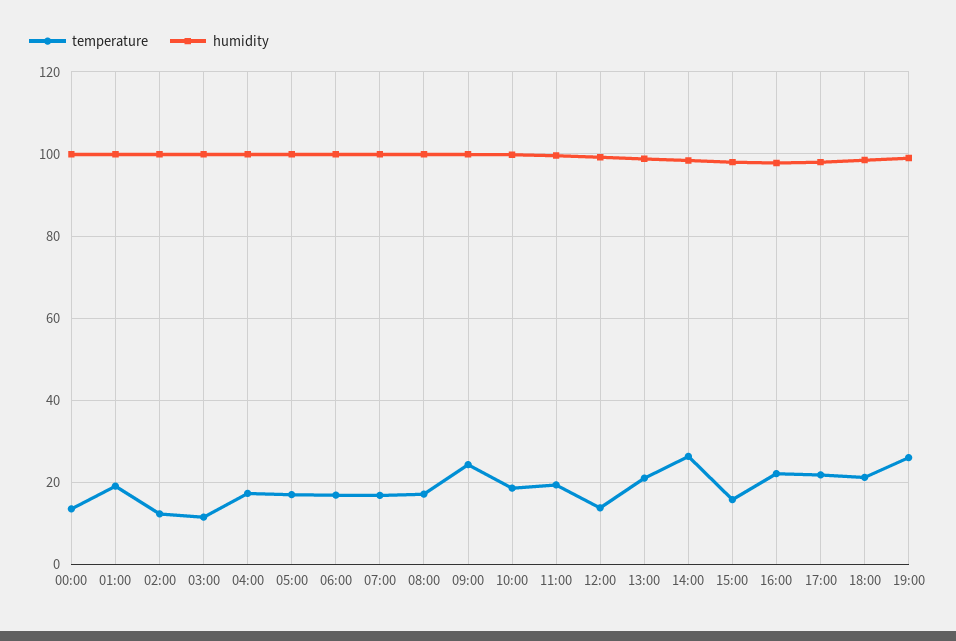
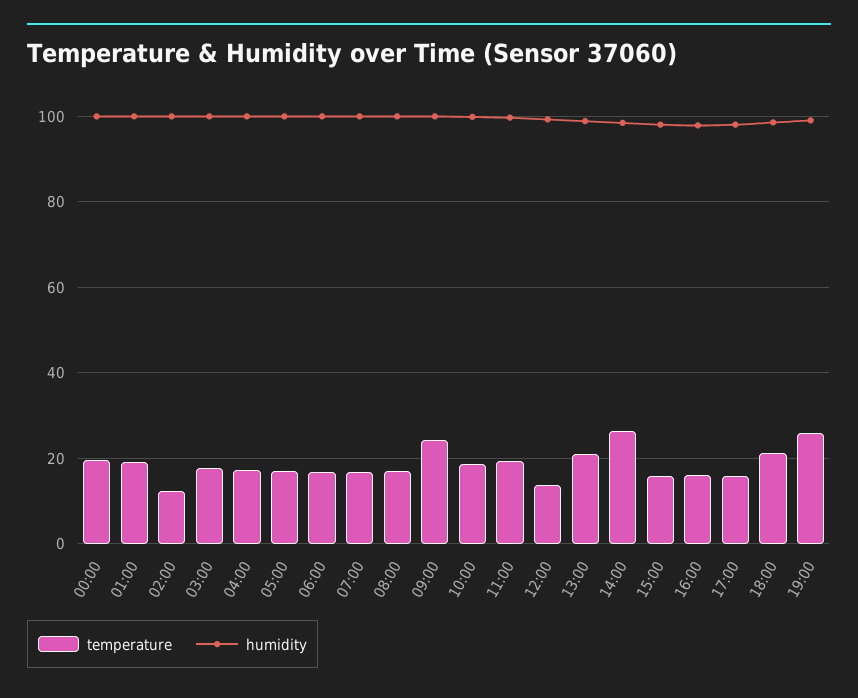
  {
    "temperature": {
-     "00:00": 14,
+     "00:00": 20,
      "01:00": 20,
      "02:00": 12,
-     "03:00": 12,
+     "03:00": 18,
      "04:00": 18,
      "05:00": 18,
      "06:00": 16,
      "07:00": 16,
      "08:00": 18,
      "09:00": 24,
      "10:00": 18,
      "11:00": 20,
      "12:00": 14,
      "13:00": 22,
      "14:00": 26,
      "15:00": 16,
-     "16:00": 22,
+     "16:00": 16,
-     "17:00": 22,
+     "17:00": 16,
      "18:00": 22,
      "19:00": 26
    },
    "humidity": {
      "00:00": 100,
      "01:00": 100,
      "02:00": 100,
      "03:00": 100,
      "04:00": 100,
      "05:00": 100,
      "06:00": 100,
      "07:00": 100,
      "08:00": 100,
      "09:00": 100,
      "10:00": 100,
      "11:00": 100,
      "12:00": 100,
      "13:00": 98,
      "14:00": 98,
      "15:00": 98,
      "16:00": 98,
      "17:00": 98,
      "18:00": 98,
      "19:00": 100
    }
  }

